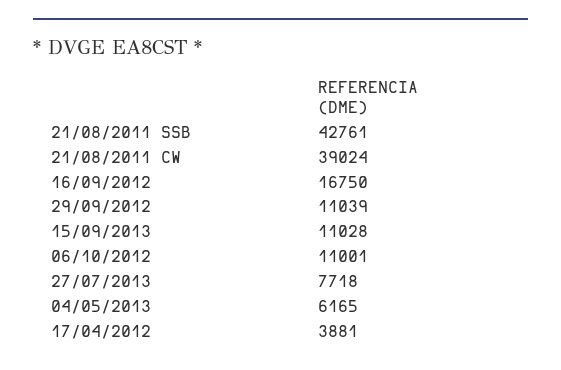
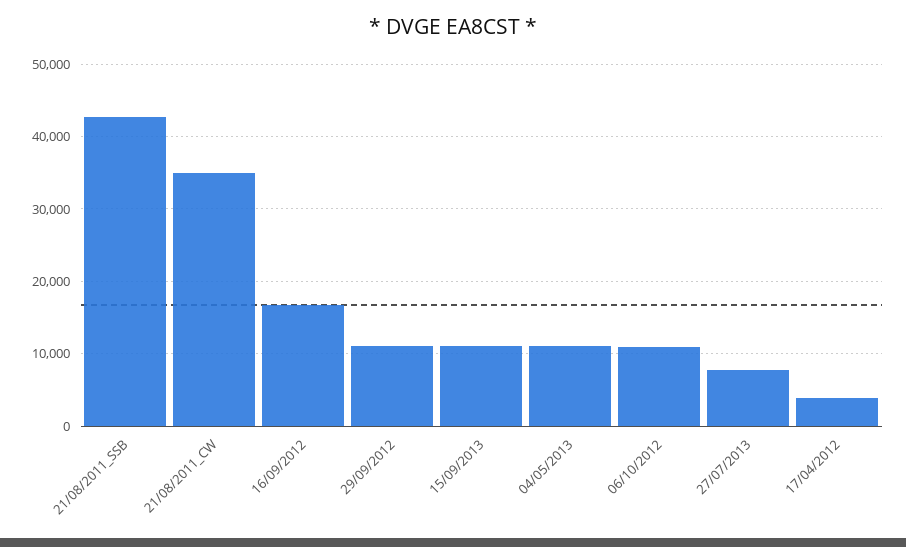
  {
    "21/08/2011 SSB": 42761,
-   "21/08/2011 CW": 39024,
+   "21/08/2011 CW": 35000,
    "16/09/2012": 16750,
    "29/09/2012": 11039,
    "15/09/2013": 11028,
    "06/10/2012": 11001,
    "27/07/2013": 7718,
-   "04/05/2013": 6165,
+   "04/05/2013": 11000,
    "17/04/2012": 3881
  }

